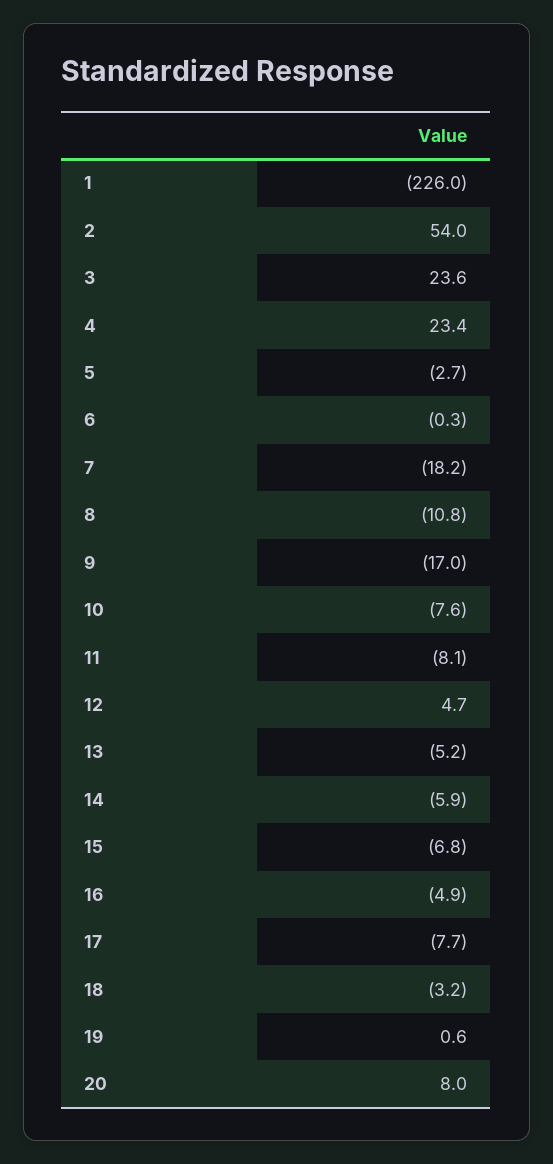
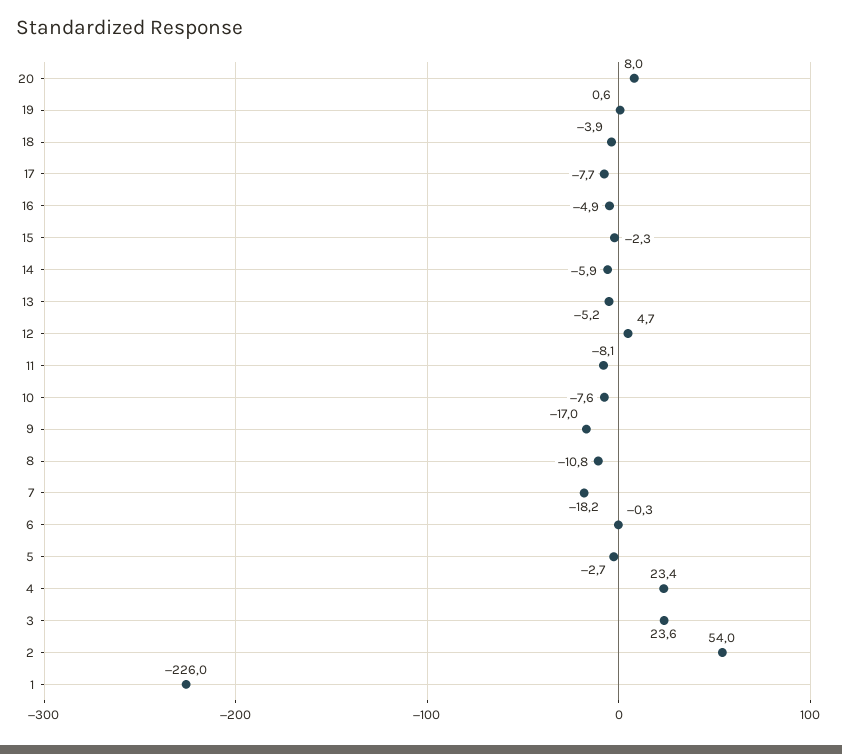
  {
    "1": -226,
    "2": 54,
    "3": 23.6,
    "4": 23.4,
    "5": -2.7,
    "6": -0.3,
    "7": -18.2,
    "8": -10.8,
    "9": -17,
    "10": -7.6,
    "11": -8.1,
    "12": 4.7,
    "13": -5.2,
    "14": -5.9,
-   "15": -6.8,
+   "15": -2.3,
    "16": -4.9,
    "17": -7.7,
-   "18": -3.2,
+   "18": -3.9,
    "19": 0.6,
    "20": 8
  }

